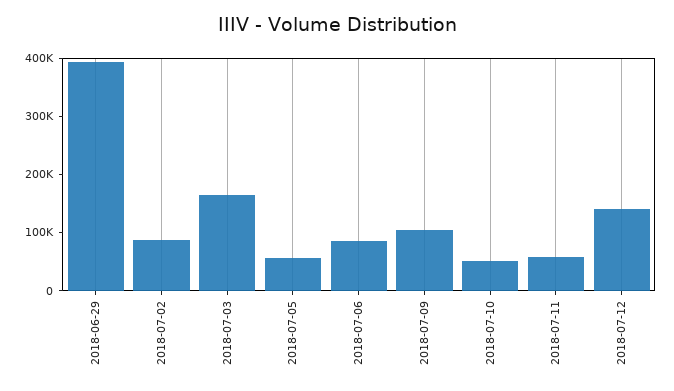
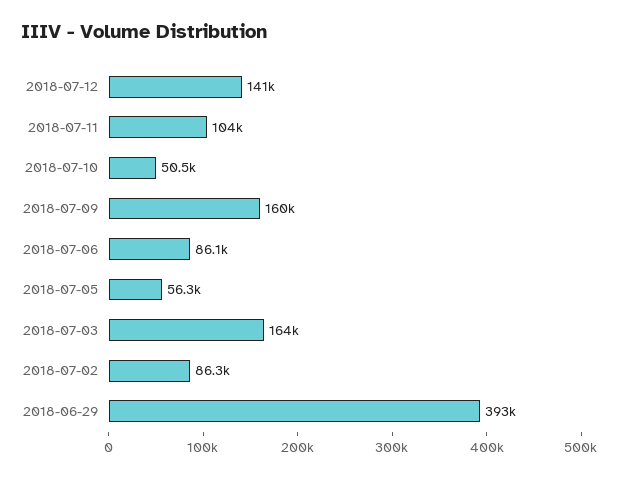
  {
    "2018-06-29": 393000,
    "2018-07-02": 86300,
    "2018-07-03": 164000,
    "2018-07-05": 56300,
    "2018-07-06": 86100,
-   "2018-07-09": 100000,
+   "2018-07-09": 160000,
    "2018-07-10": 50500,
-   "2018-07-11": 60000,
+   "2018-07-11": 104000,
    "2018-07-12": 141000
  }

